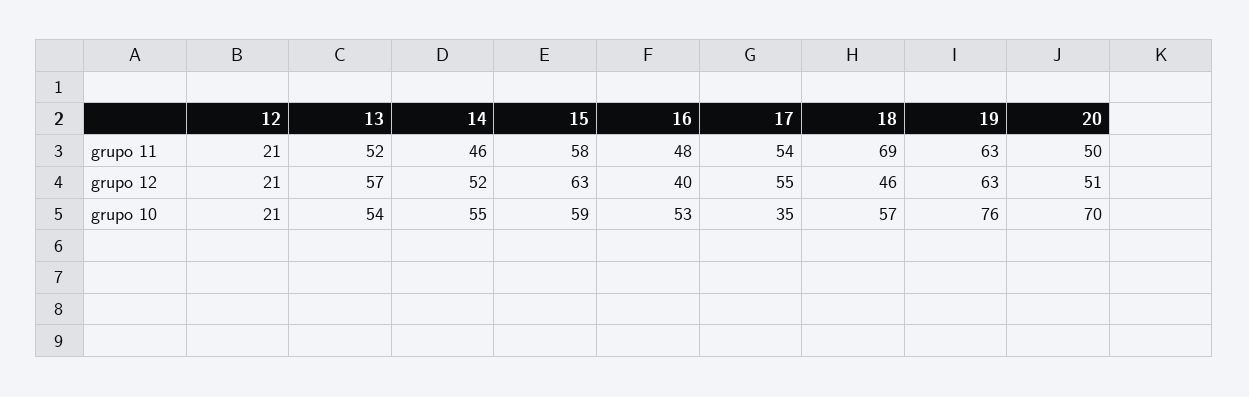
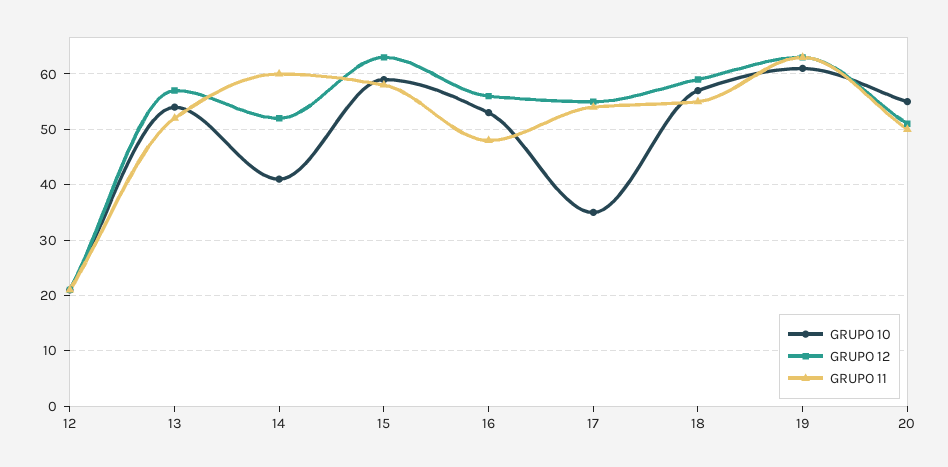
  {
    "grupo 11": {
      "12": 21,
      "13": 52,
-     "14": 46,
+     "14": 60,
      "15": 58,
      "16": 48,
      "17": 54,
-     "18": 69,
+     "18": 55,
      "19": 63,
      "20": 50
    },
    "grupo 12": {
      "12": 21,
      "13": 57,
      "14": 52,
      "15": 63,
-     "16": 40,
+     "16": 55,
      "17": 55,
-     "18": 46,
+     "18": 60,
      "19": 63,
      "20": 51
    },
    "grupo 10": {
      "12": 21,
      "13": 54,
-     "14": 55,
+     "14": 40,
      "15": 59,
      "16": 53,
      "17": 35,
      "18": 57,
-     "19": 76,
+     "19": 60,
-     "20": 70
+     "20": 55
    }
  }

